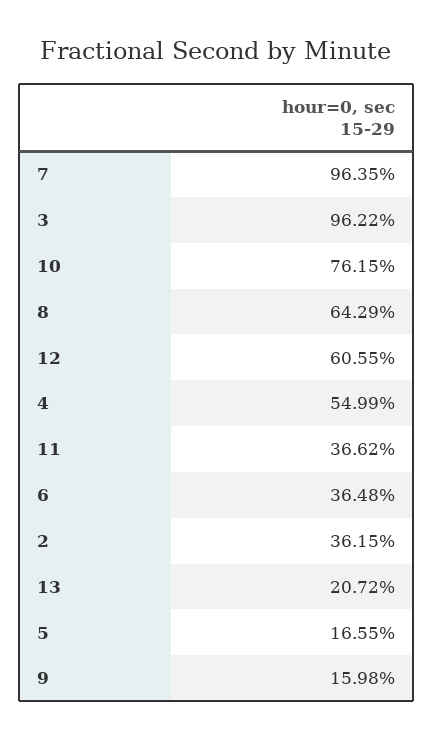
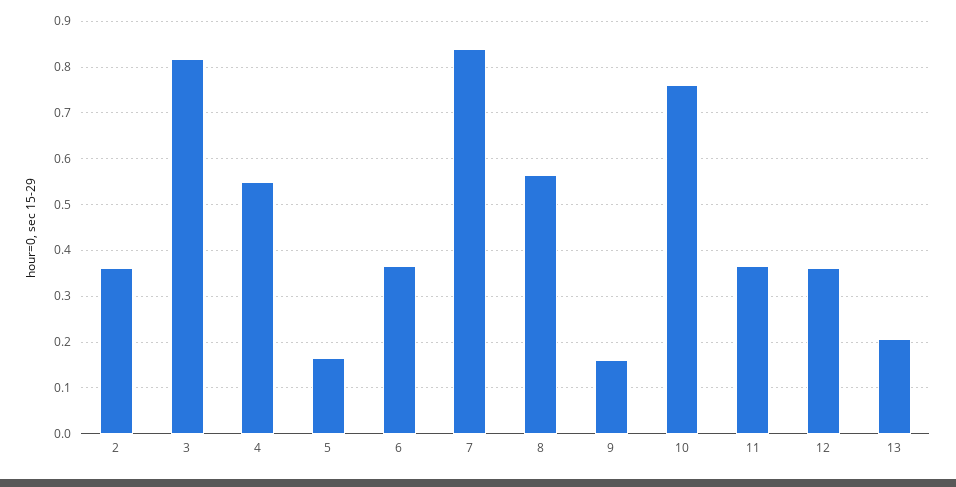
  {
-   "7": 0.9635,
+   "7": 0.84,
-   "3": 0.9622,
+   "3": 0.82,
    "10": 0.7615,
-   "8": 0.6429,
+   "8": 0.56,
-   "12": 0.6055,
+   "12": 0.36,
    "4": 0.5499,
    "11": 0.3662,
    "6": 0.3648,
    "2": 0.3615,
    "13": 0.2072,
    "5": 0.1655,
    "9": 0.1598
  }

